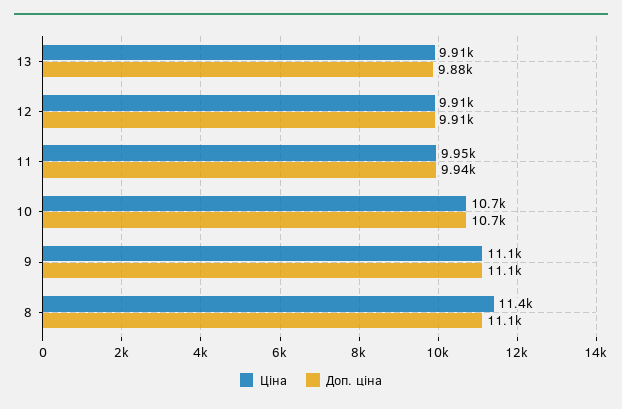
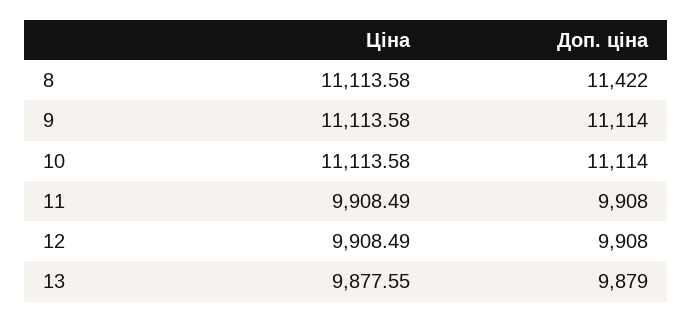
  {
    "Ціна": {
-     "13": 9910,
+     "13": 9877.55,
      "12": 9908.49,
-     "11": 9950,
+     "11": 9908.49,
-     "10": 10700,
+     "10": 11113.58,
      "9": 11113.58,
-     "8": 11400
+     "8": 11113.58
    },
    "Доп. ціна": {
      "13": 9879,
      "12": 9908,
-     "11": 9940,
+     "11": 9908,
-     "10": 10700,
+     "10": 11114,
      "9": 11114,
-     "8": 11100
+     "8": 11422
    }
  }

